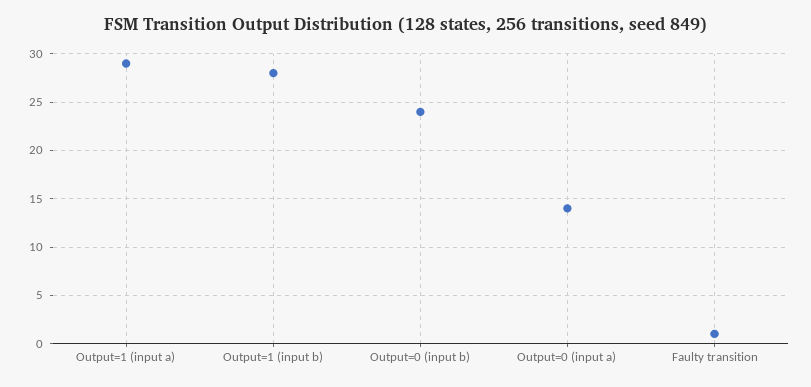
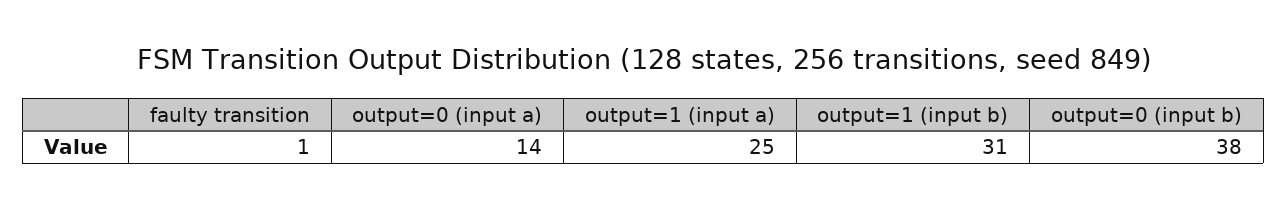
  {
-   "Output=1 (input a)": 29,
+   "Output=1 (input a)": 25,
-   "Output=1 (input b)": 28,
+   "Output=1 (input b)": 31,
-   "Output=0 (input b)": 24,
+   "Output=0 (input b)": 38,
    "Output=0 (input a)": 14,
    "Faulty transition": 1
  }

